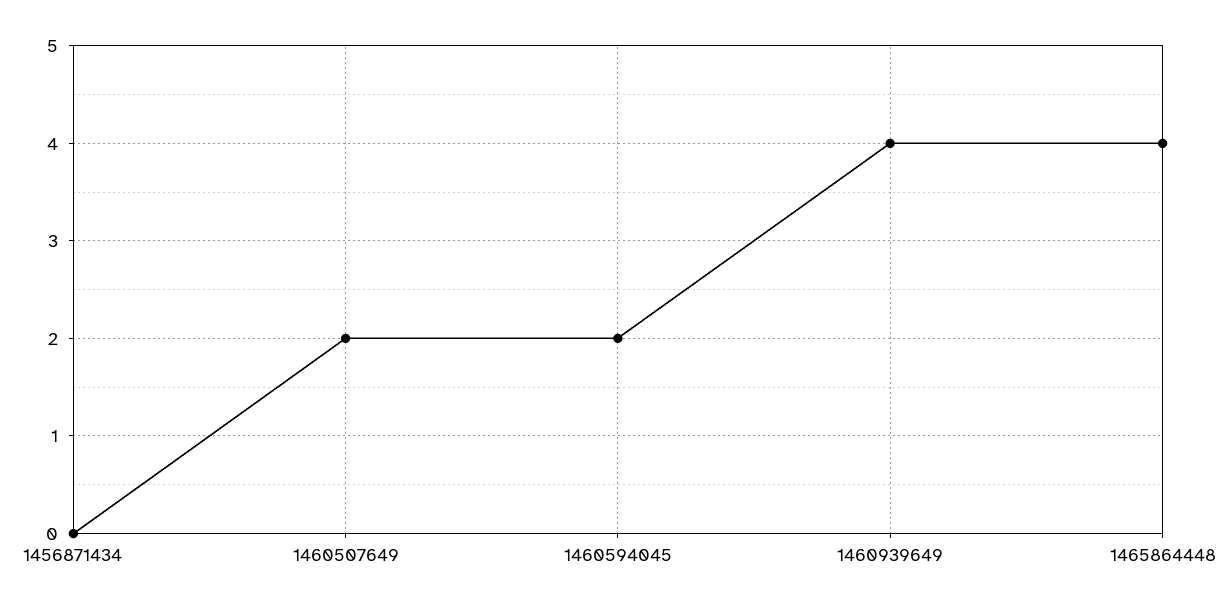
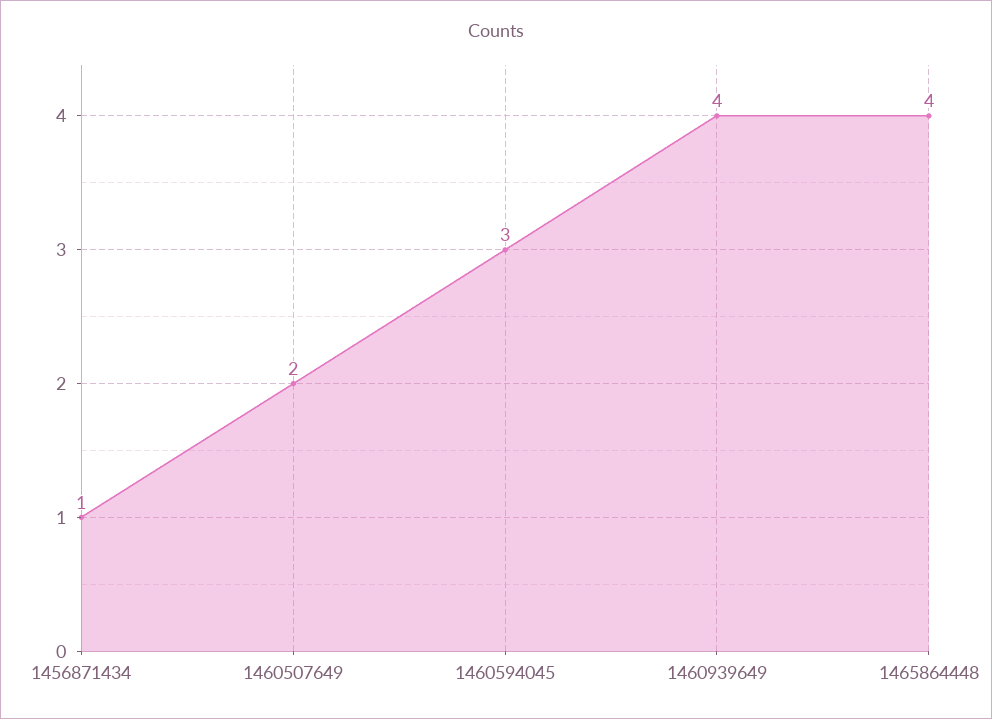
  {
-   "1456871434": 0,
+   "1456871434": 1,
    "1460507649": 2,
-   "1460594045": 2,
+   "1460594045": 3,
    "1460939649": 4,
    "1465864448": 4
  }

